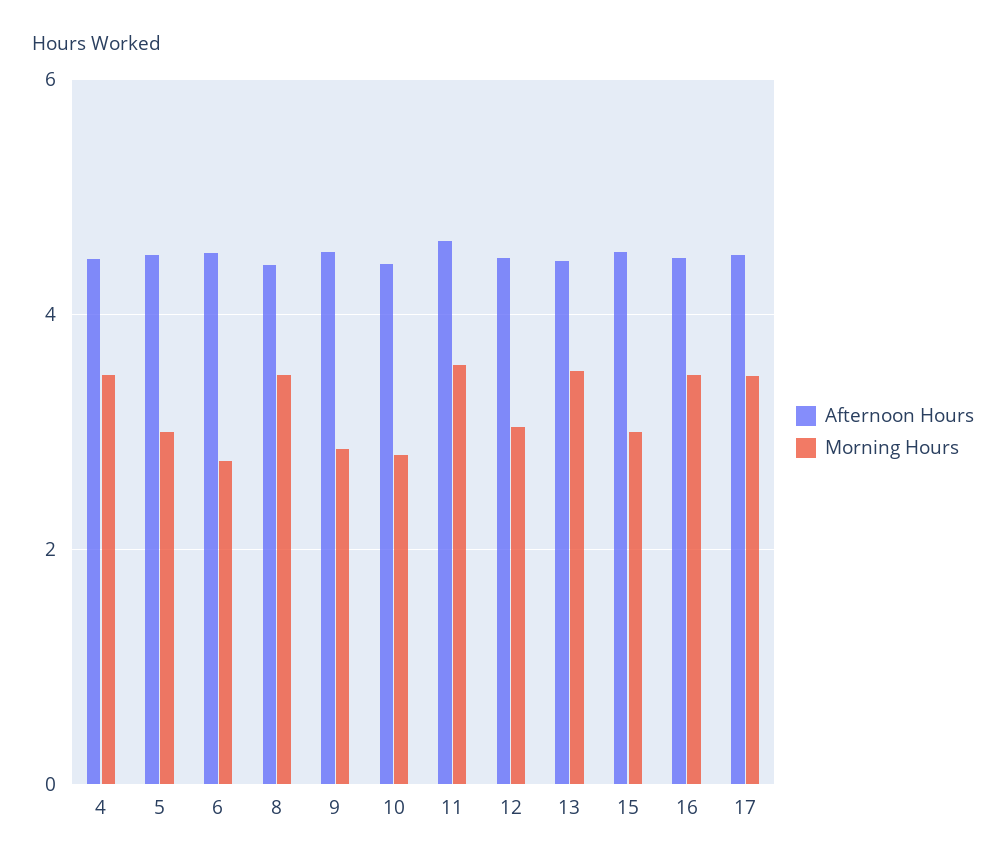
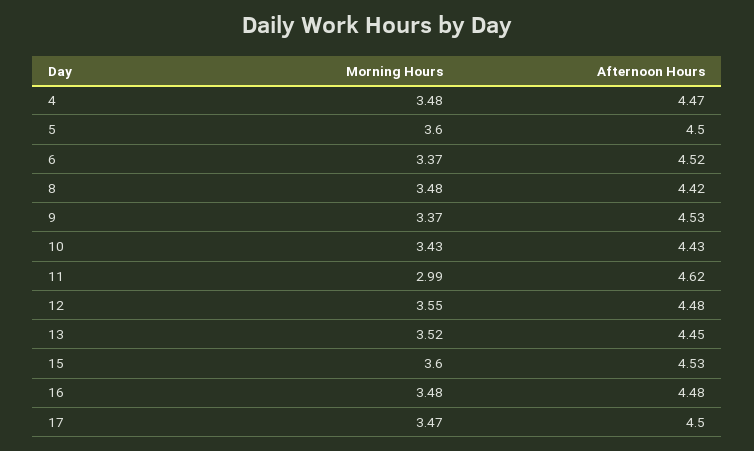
  {
    "Afternoon Hours": {
      "4": 4.47,
      "5": 4.5,
      "6": 4.52,
      "8": 4.42,
      "9": 4.53,
      "10": 4.43,
      "11": 4.62,
      "12": 4.48,
      "13": 4.45,
      "15": 4.53,
      "16": 4.48,
      "17": 4.5
    },
    "Morning Hours": {
      "4": 3.48,
-     "5": 3,
+     "5": 3.6,
-     "6": 2.8,
+     "6": 3.37,
      "8": 3.48,
-     "9": 2.8,
+     "9": 3.37,
-     "10": 2.8,
+     "10": 3.43,
-     "11": 3.6,
+     "11": 2.99,
-     "12": 3,
+     "12": 3.55,
      "13": 3.52,
-     "15": 3,
+     "15": 3.6,
      "16": 3.48,
      "17": 3.47
    }
  }

